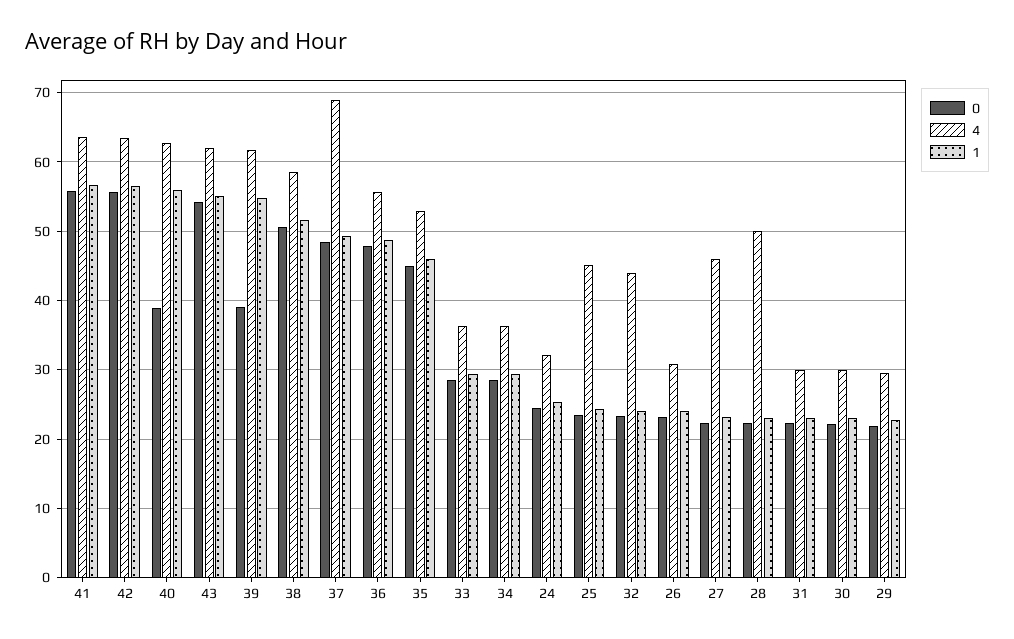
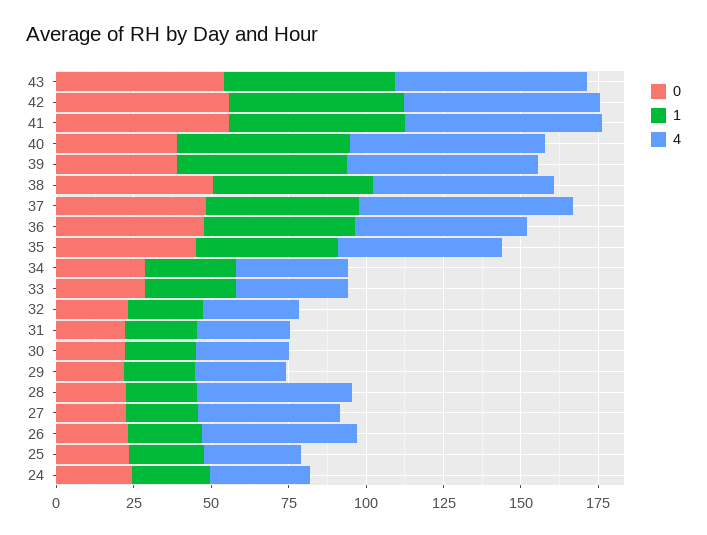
  {
    "0": {
      "41": 56,
      "42": 56,
      "40": 39,
      "43": 54,
      "39": 39,
      "38": 51,
      "37": 48,
      "36": 48,
      "35": 45,
      "33": 29,
      "34": 29,
      "24": 24,
      "25": 23,
      "32": 23,
      "26": 23,
      "27": 22,
      "28": 22,
      "31": 22,
      "30": 22,
      "29": 22
    },
    "4": {
      "41": 64,
      "42": 63,
      "40": 63,
      "43": 62,
      "39": 62,
      "38": 59,
      "37": 69,
      "36": 56,
      "35": 53,
      "33": 36,
      "34": 36,
      "24": 32,
-     "25": 45,
+     "25": 30,
-     "32": 44,
+     "32": 30,
-     "26": 31,
+     "26": 50,
      "27": 46,
      "28": 50,
      "31": 30,
      "30": 30,
      "29": 30
    },
    "1": {
      "41": 57,
      "42": 57,
      "40": 56,
      "43": 55,
      "39": 55,
      "38": 52,
      "37": 49,
      "36": 49,
      "35": 46,
      "33": 29,
      "34": 29,
      "24": 25,
      "25": 24,
      "32": 24,
      "26": 24,
      "27": 23,
      "28": 23,
      "31": 23,
      "30": 23,
      "29": 23
    }
  }

